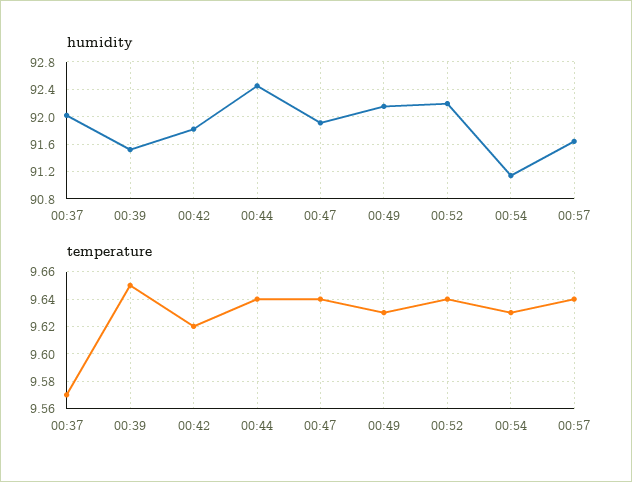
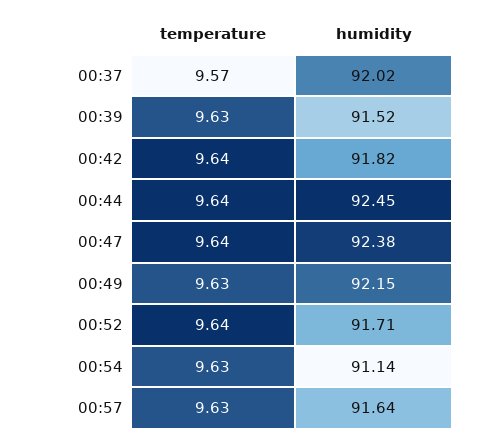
  {
    "humidity": {
      "00:37": 92.02,
      "00:39": 91.52,
      "00:42": 91.82,
      "00:44": 92.45,
-     "00:47": 91.9,
+     "00:47": 92.38,
      "00:49": 92.15,
-     "00:52": 92.2,
+     "00:52": 91.71,
      "00:54": 91.14,
      "00:57": 91.64
    },
    "temperature": {
      "00:37": 9.57,
-     "00:39": 9.65,
+     "00:39": 9.63,
-     "00:42": 9.62,
+     "00:42": 9.64,
      "00:44": 9.64,
      "00:47": 9.64,
      "00:49": 9.63,
      "00:52": 9.64,
      "00:54": 9.63,
-     "00:57": 9.64
+     "00:57": 9.63
    }
  }

